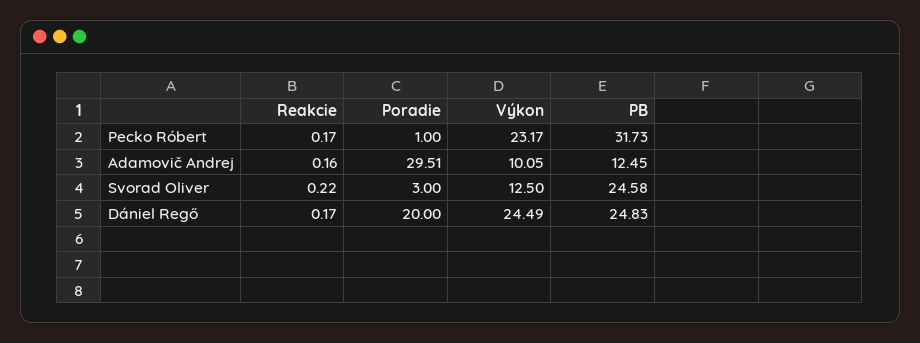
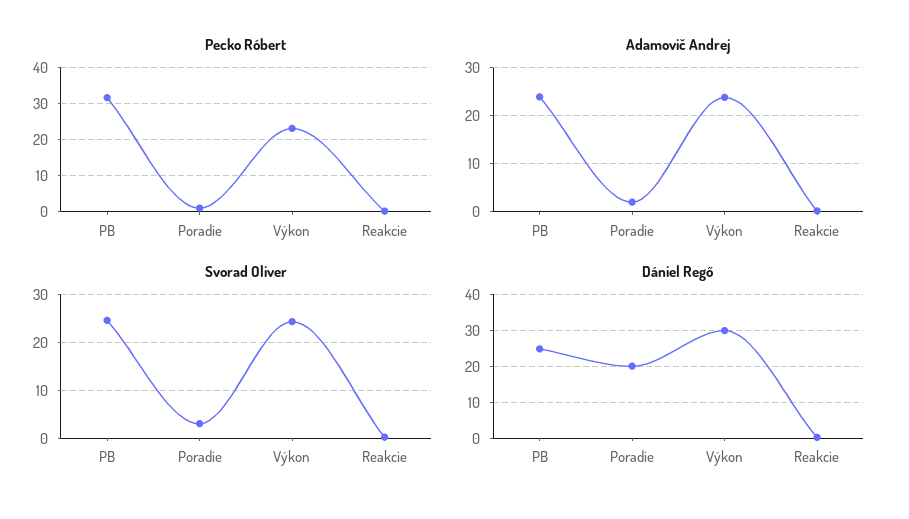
  {
    "Pecko Róbert": {
      "Reakcie": 0.17,
      "Poradie": 1,
      "Výkon": 23.17,
      "PB": 31.73
    },
    "Adamovič Andrej": {
      "Reakcie": 0.16,
-     "Poradie": 29.51,
+     "Poradie": 2,
-     "Výkon": 10.05,
+     "Výkon": 24,
-     "PB": 12.45
+     "PB": 24
    },
    "Svorad Oliver": {
      "Reakcie": 0.22,
      "Poradie": 3,
-     "Výkon": 12.5,
+     "Výkon": 24,
      "PB": 24.58
    },
    "Dániel Regő": {
      "Reakcie": 0.17,
      "Poradie": 20,
-     "Výkon": 24.49,
+     "Výkon": 30,
      "PB": 24.83
    }
  }

